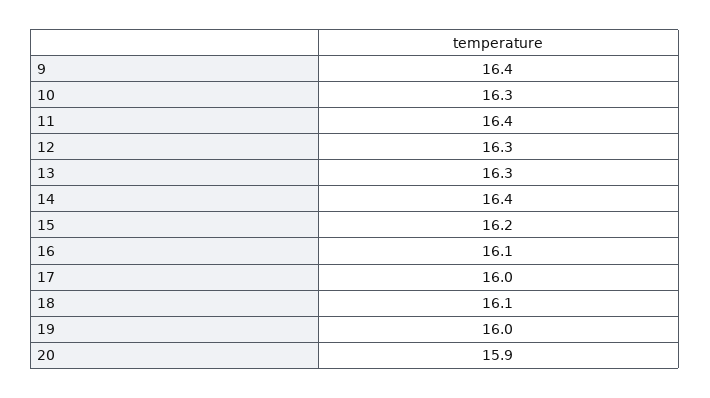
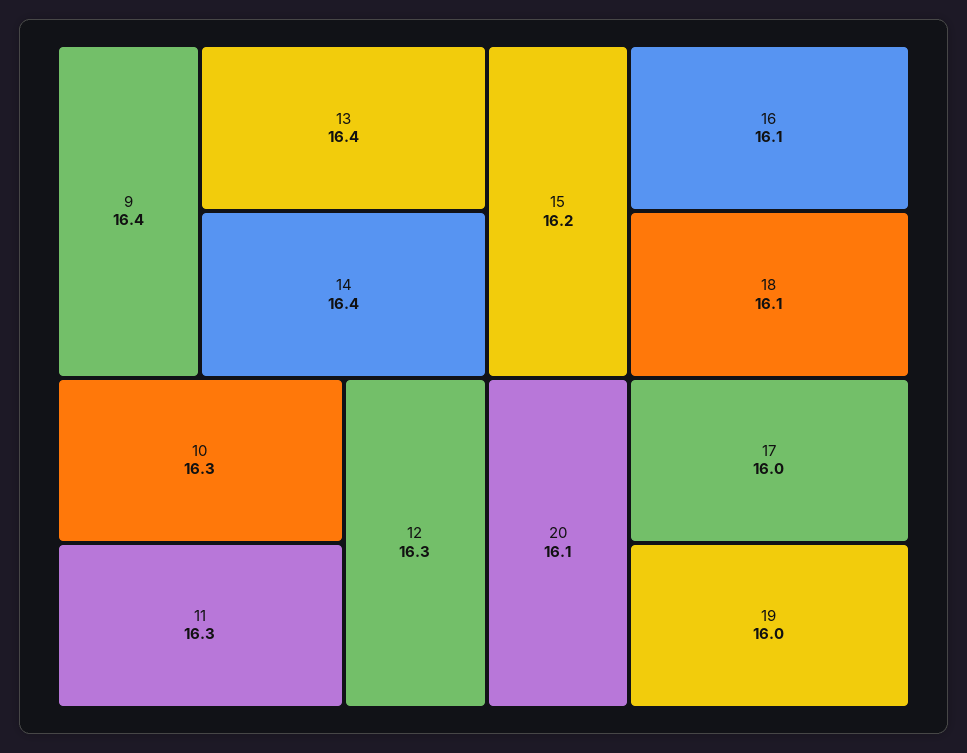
  {
    "9": 16.4,
    "10": 16.3,
-   "11": 16.4,
+   "11": 16.3,
    "12": 16.3,
-   "13": 16.3,
+   "13": 16.4,
    "14": 16.4,
    "15": 16.2,
    "16": 16.1,
    "17": 16,
    "18": 16.1,
    "19": 16,
-   "20": 15.9
+   "20": 16.1
  }

